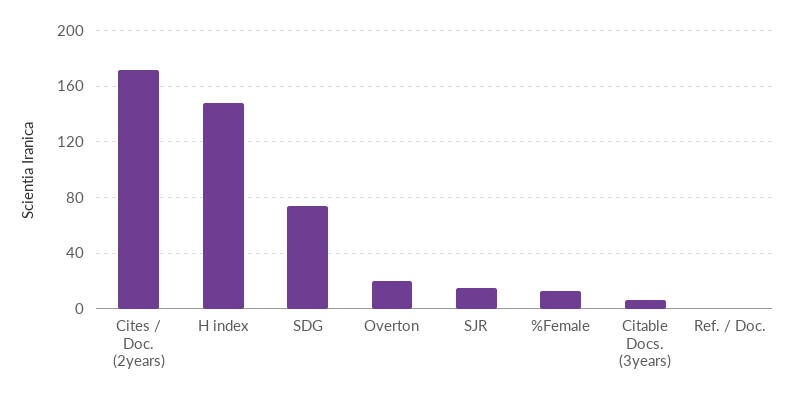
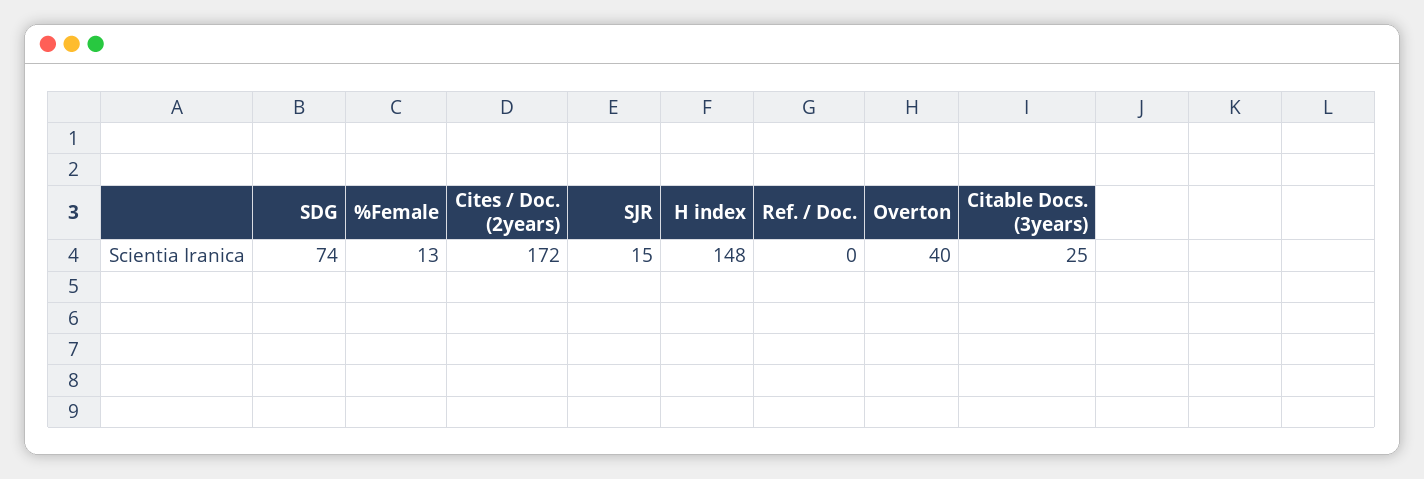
  {
    "Cites / Doc. (2years)": 172,
    "H index": 148,
    "SDG": 74,
-   "Overton": 20,
+   "Overton": 40,
    "SJR": 15,
    "%Female": 13,
-   "Citable Docs. (3years)": 5,
+   "Citable Docs. (3years)": 25,
    "Ref. / Doc.": 0
  }

